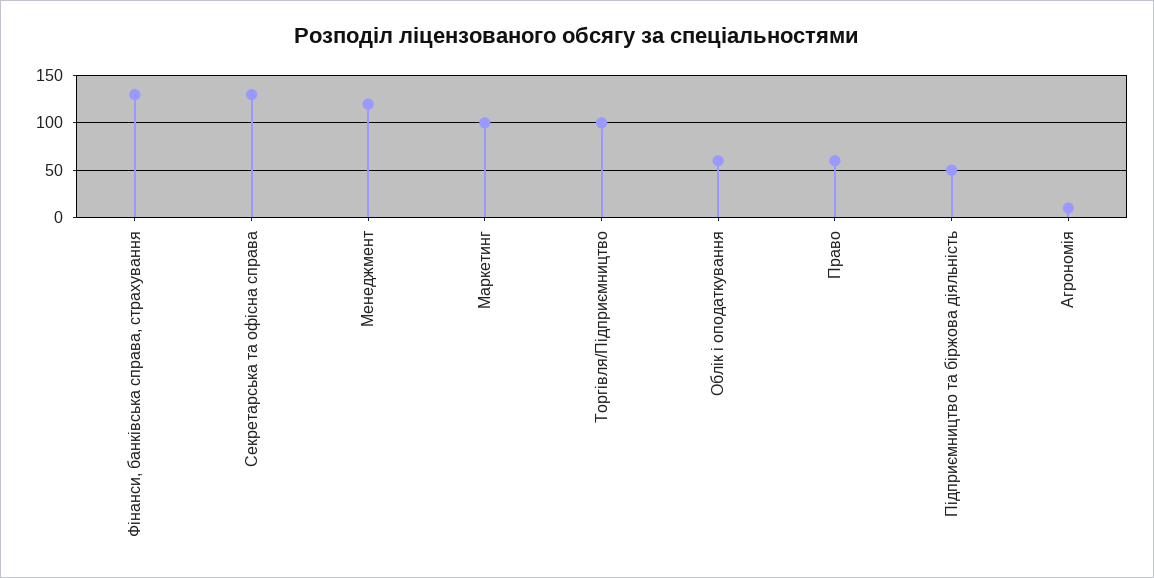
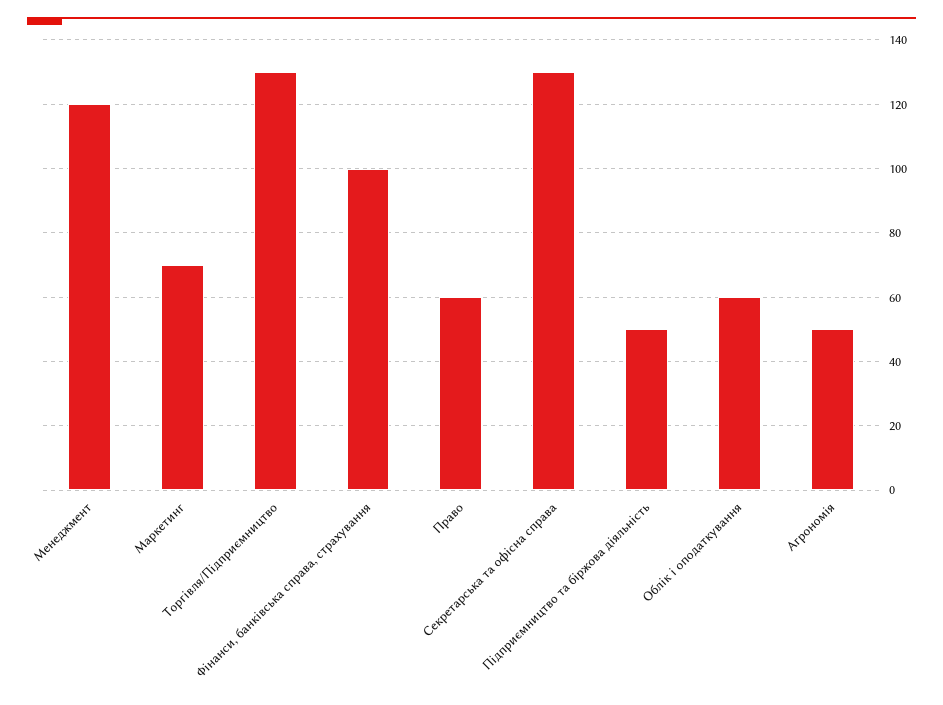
  {
-   "Фінанси, банківська справа, страхування": 130,
+   "Фінанси, банківська справа, страхування": 100,
    "Секретарська та офісна справа": 130,
    "Менеджмент": 120,
-   "Маркетинг": 100,
+   "Маркетинг": 70,
-   "Торгівля/Підприємництво": 100,
+   "Торгівля/Підприємництво": 130,
    "Облік і оподаткування": 60,
    "Право": 60,
    "Підприємництво та біржова діяльність": 50,
-   "Агрономія": 10
+   "Агрономія": 50
  }

